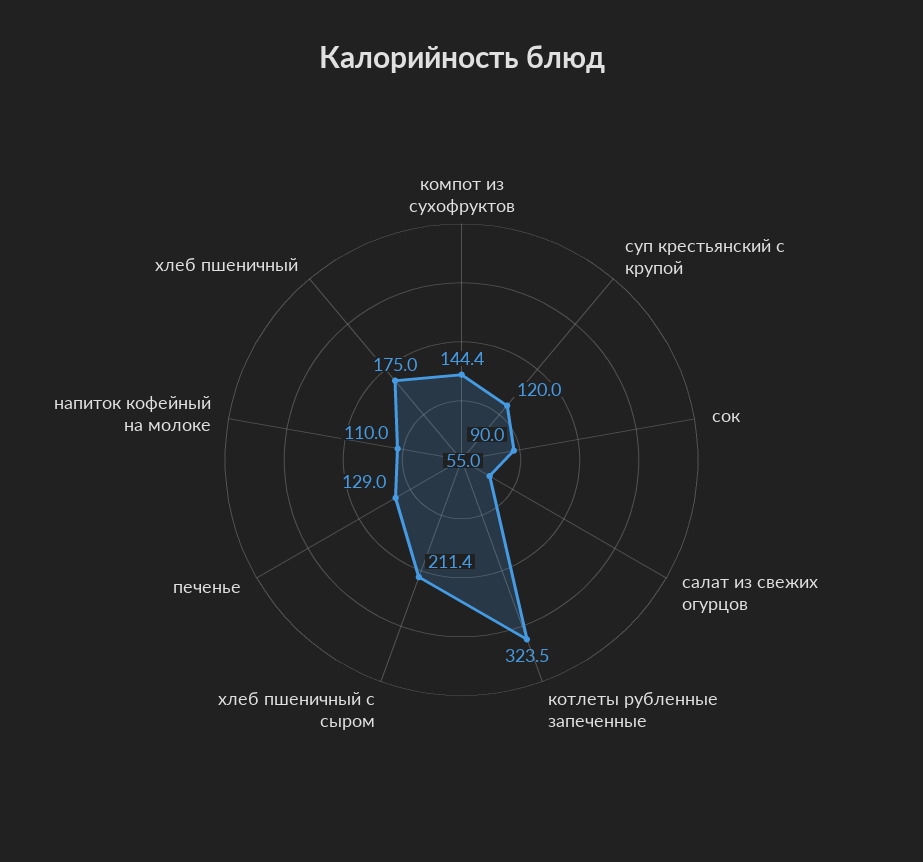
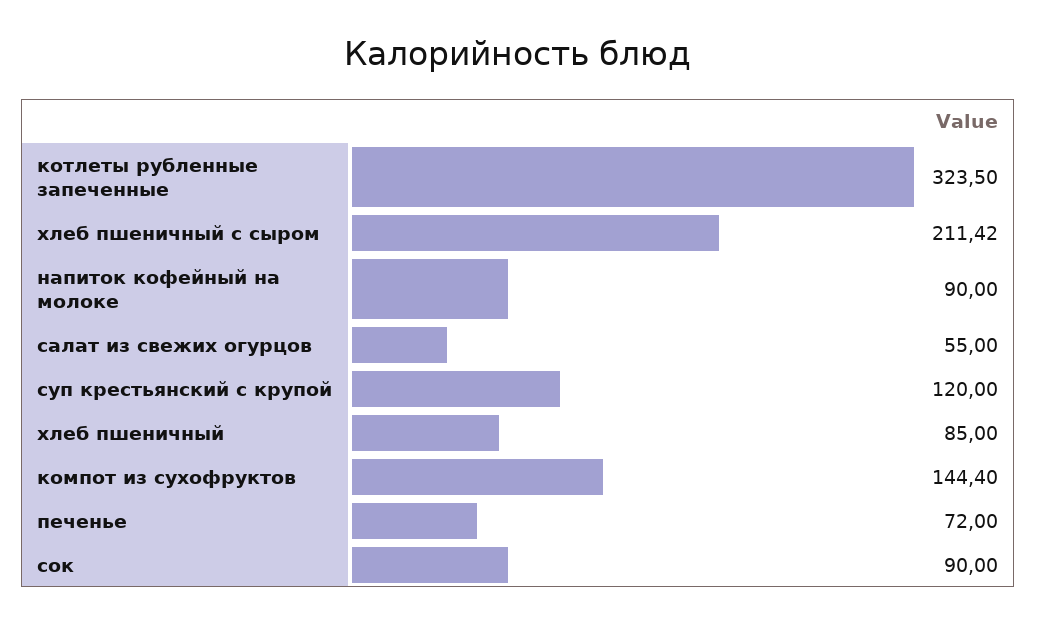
  {
    "компот из сухофруктов": 144.4,
    "суп крестьянский с крупой": 120,
    "сок": 90,
    "салат из свежих огурцов": 55,
    "котлеты рубленные запеченные": 323.5,
    "хлеб пшеничный с сыром": 211.42,
-   "печенье": 129,
+   "печенье": 72,
-   "напиток кофейный на молоке": 110,
+   "напиток кофейный на молоке": 90,
-   "хлеб пшеничный": 175
+   "хлеб пшеничный": 85
  }

